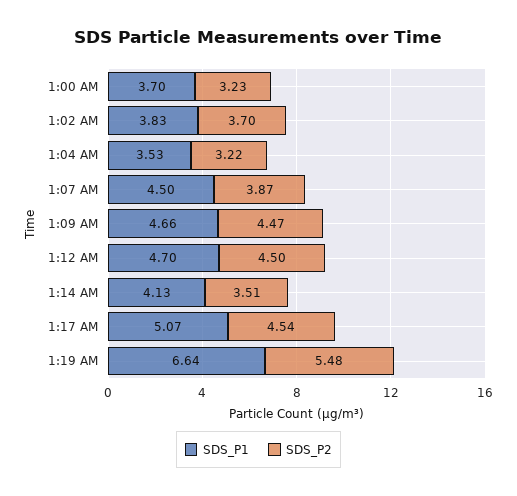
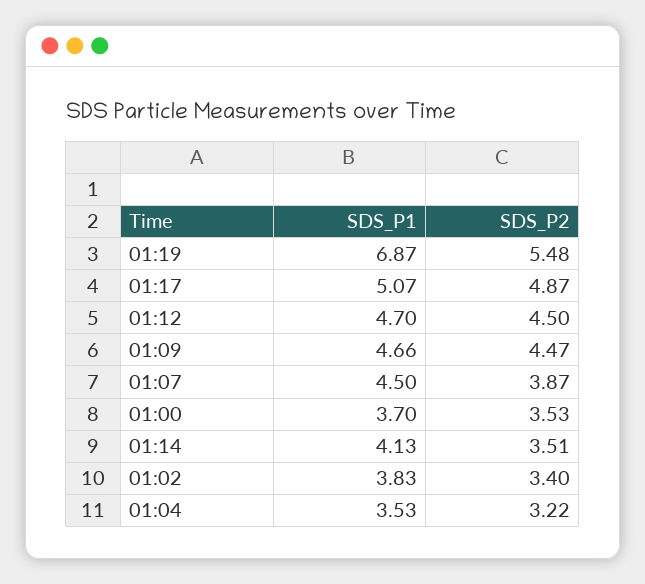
  {
    "SDS_P1": {
      "1:00 AM": 3.7,
      "1:02 AM": 3.83,
      "1:04 AM": 3.53,
      "1:07 AM": 4.5,
      "1:09 AM": 4.66,
      "1:12 AM": 4.7,
      "1:14 AM": 4.13,
      "1:17 AM": 5.07,
-     "1:19 AM": 6.64
+     "1:19 AM": 6.87
    },
    "SDS_P2": {
-     "1:00 AM": 3.23,
+     "1:00 AM": 3.53,
-     "1:02 AM": 3.7,
+     "1:02 AM": 3.4,
      "1:04 AM": 3.22,
      "1:07 AM": 3.87,
      "1:09 AM": 4.47,
      "1:12 AM": 4.5,
      "1:14 AM": 3.51,
-     "1:17 AM": 4.54,
+     "1:17 AM": 4.87,
      "1:19 AM": 5.48
    }
  }

